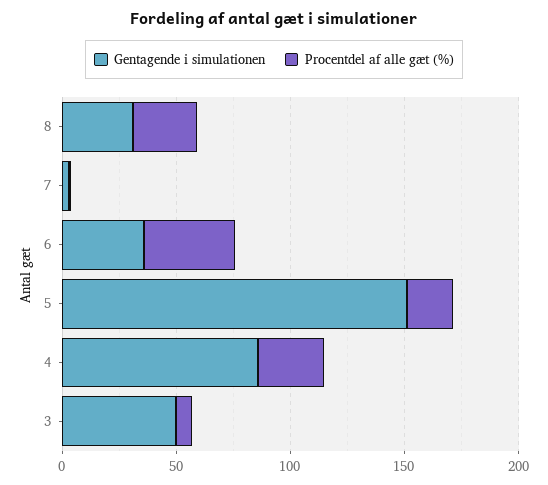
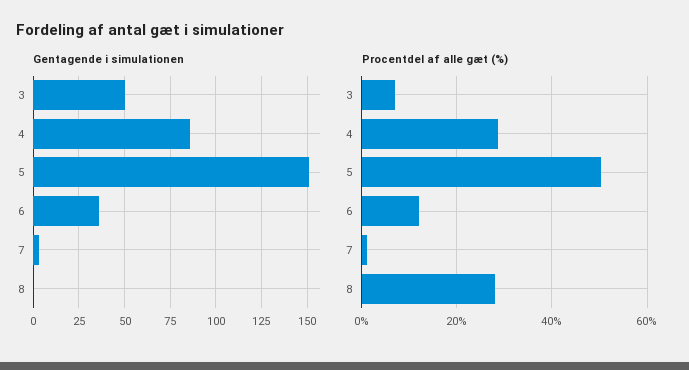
  {
    "Gentagende i simulationen": {
-     "8": 30,
+     "8": 0,
      "7": 5,
      "6": 35,
      "5": 150,
      "4": 85,
      "3": 50
    },
    "Procentdel af alle gæt (%)": {
      "8": 28,
      "7": 2,
-     "6": 40,
+     "6": 12,
-     "5": 20,
+     "5": 50,
      "4": 28,
      "3": 8
    }
  }

